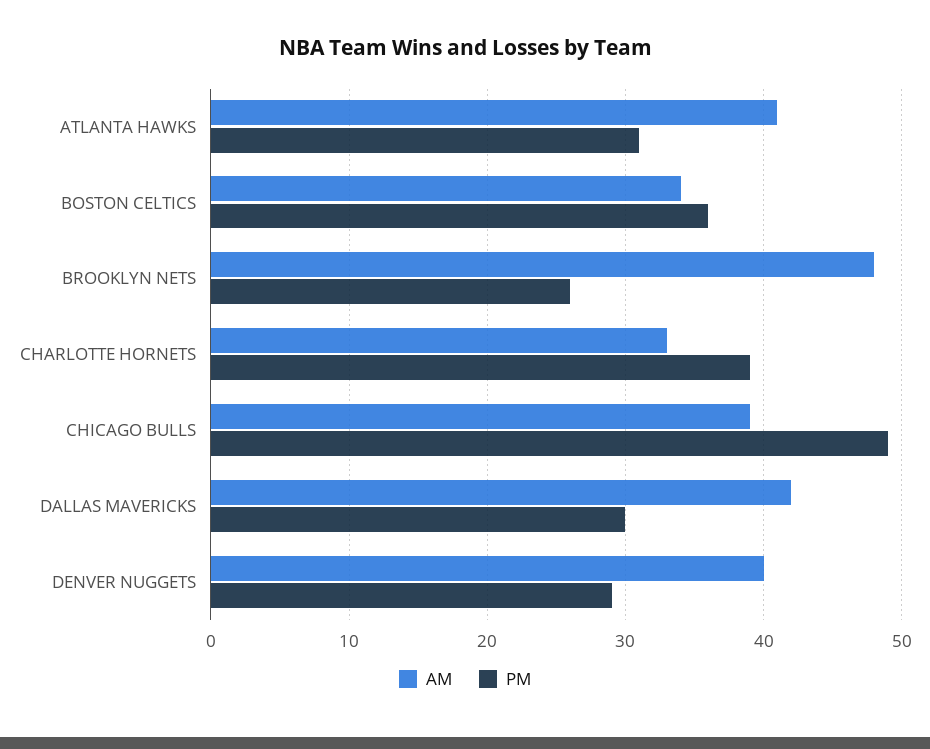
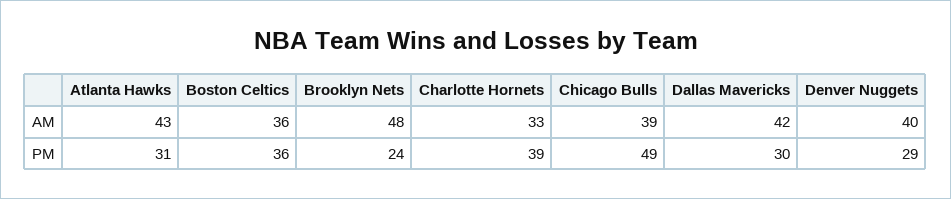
  {
    "AM": {
-     "ATLANTA HAWKS": 41,
+     "ATLANTA HAWKS": 43,
-     "BOSTON CELTICS": 34,
+     "BOSTON CELTICS": 36,
      "BROOKLYN NETS": 48,
      "CHARLOTTE HORNETS": 33,
      "CHICAGO BULLS": 39,
      "DALLAS MAVERICKS": 42,
      "DENVER NUGGETS": 40
    },
    "PM": {
      "ATLANTA HAWKS": 31,
      "BOSTON CELTICS": 36,
-     "BROOKLYN NETS": 26,
+     "BROOKLYN NETS": 24,
      "CHARLOTTE HORNETS": 39,
      "CHICAGO BULLS": 49,
      "DALLAS MAVERICKS": 30,
      "DENVER NUGGETS": 29
    }
  }

